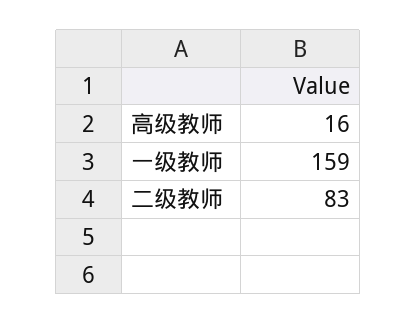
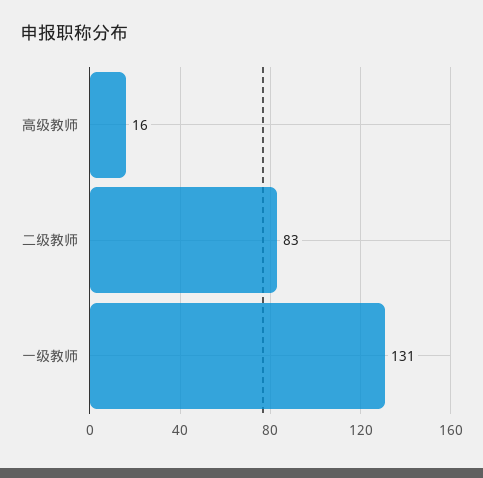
  {
    "高级教师": 16,
-   "一级教师": 159,
+   "一级教师": 131,
    "二级教师": 83
  }

